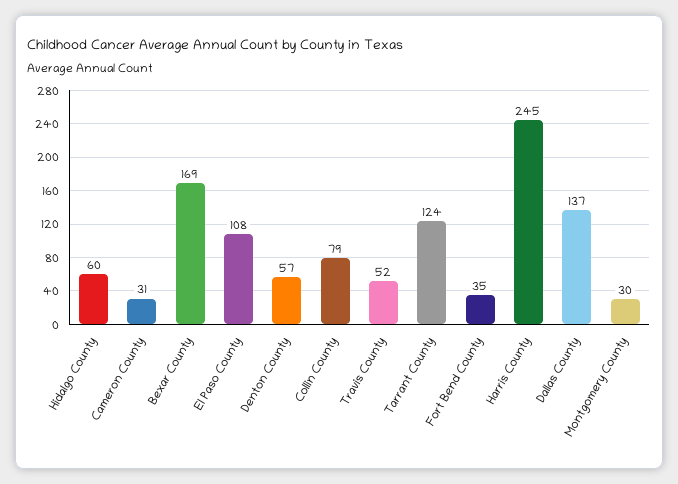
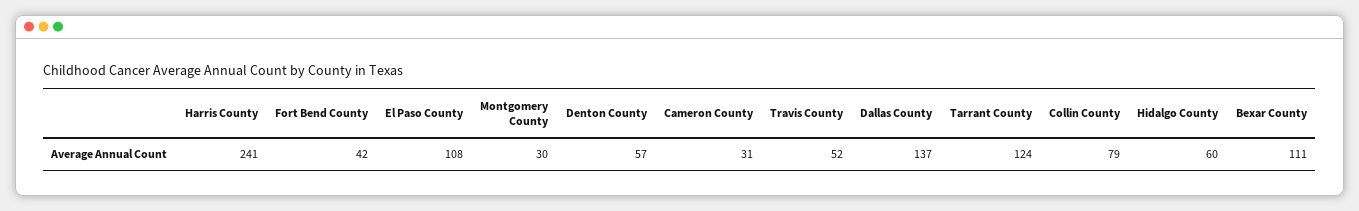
  {
    "Hidalgo County": 60,
    "Cameron County": 31,
-   "Bexar County": 169,
+   "Bexar County": 111,
    "El Paso County": 108,
    "Denton County": 57,
    "Collin County": 79,
    "Travis County": 52,
    "Tarrant County": 124,
-   "Fort Bend County": 35,
+   "Fort Bend County": 42,
-   "Harris County": 245,
+   "Harris County": 241,
    "Dallas County": 137,
    "Montgomery County": 30
  }

